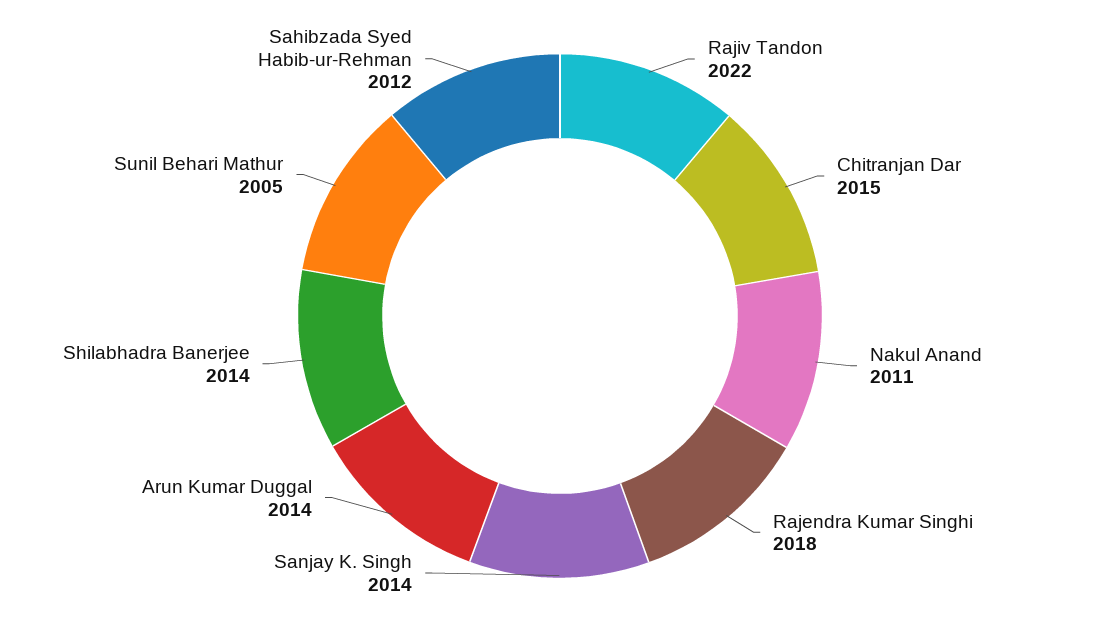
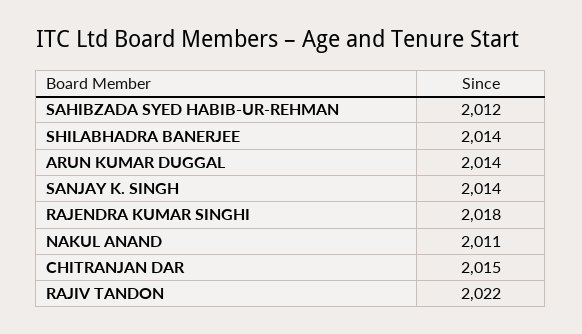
  {
    "Rajiv Tandon": 2022,
    "Chitranjan Dar": 2015,
    "Nakul Anand": 2011,
    "Rajendra Kumar Singhi": 2018,
    "Sanjay K. Singh": 2014,
    "Arun Kumar Duggal": 2014,
    "Shilabhadra Banerjee": 2014,
-   "Sunil Behari Mathur": 2005,
    "Sahibzada Syed Habib-ur-Rehman": 2012
  }

